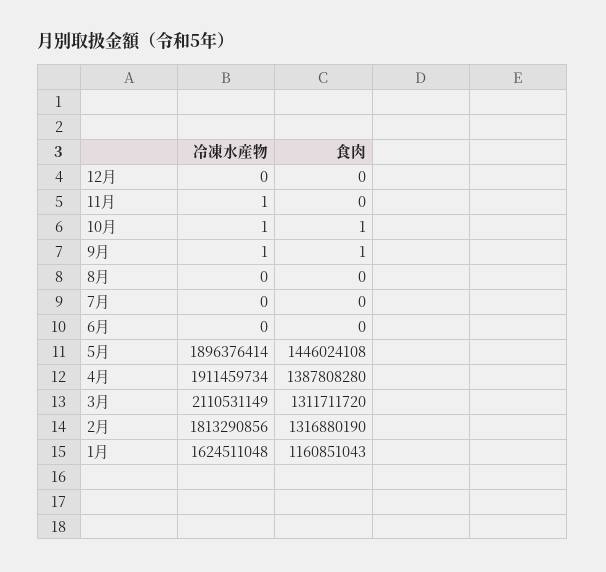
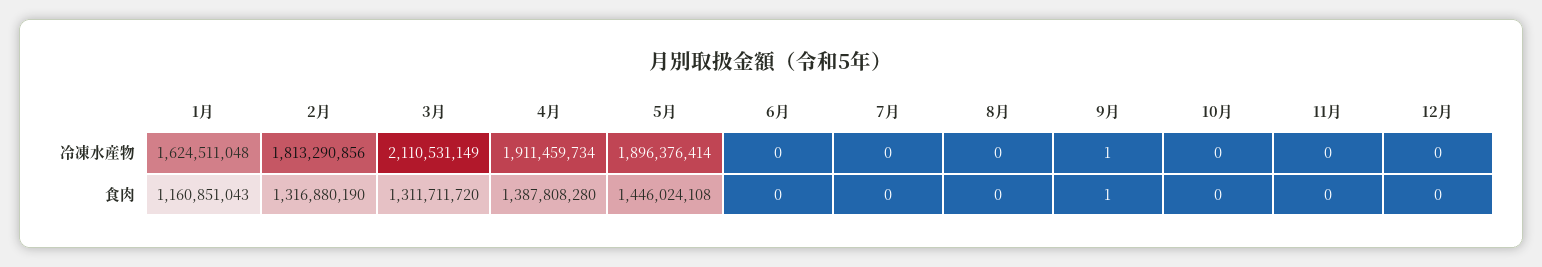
  {
    "冷凍水産物": {
      "12月": 0,
-     "11月": 1,
+     "11月": 0,
-     "10月": 1,
+     "10月": 0,
      "9月": 1,
      "8月": 0,
      "7月": 0,
      "6月": 0,
      "5月": 1896376414,
      "4月": 1911459734,
      "3月": 2110531149,
      "2月": 1813290856,
      "1月": 1624511048
    },
    "食肉": {
      "12月": 0,
      "11月": 0,
-     "10月": 1,
+     "10月": 0,
      "9月": 1,
      "8月": 0,
      "7月": 0,
      "6月": 0,
      "5月": 1446024108,
      "4月": 1387808280,
      "3月": 1311711720,
      "2月": 1316880190,
      "1月": 1160851043
    }
  }

